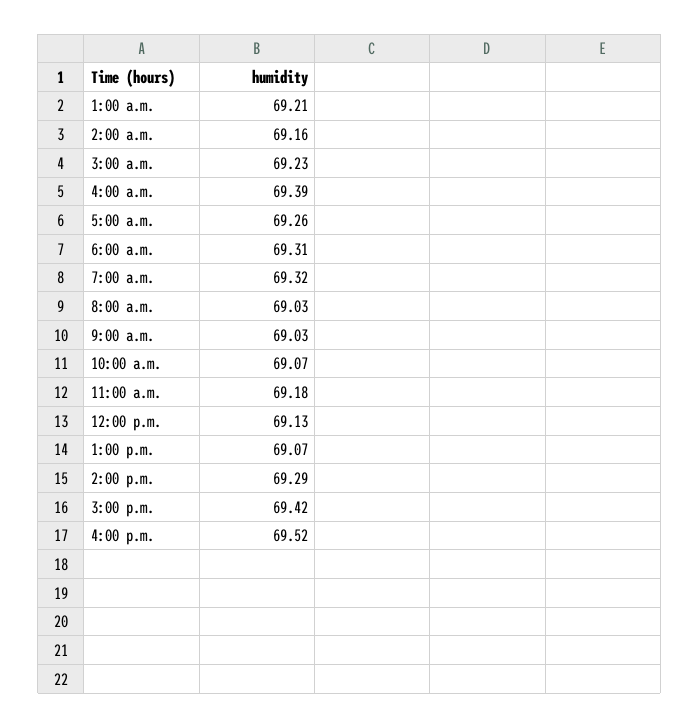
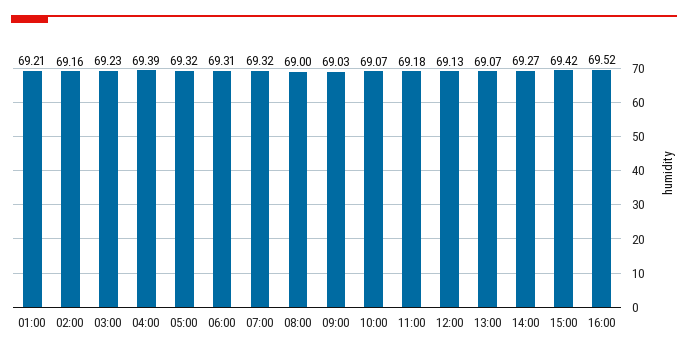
  {
    "1:00 a.m.": 69.21,
    "2:00 a.m.": 69.16,
    "3:00 a.m.": 69.23,
    "4:00 a.m.": 69.39,
-   "5:00 a.m.": 69.26,
+   "5:00 a.m.": 69.32,
    "6:00 a.m.": 69.31,
    "7:00 a.m.": 69.32,
-   "8:00 a.m.": 69.03,
+   "8:00 a.m.": 69,
    "9:00 a.m.": 69.03,
    "10:00 a.m.": 69.07,
    "11:00 a.m.": 69.18,
    "12:00 p.m.": 69.13,
    "1:00 p.m.": 69.07,
-   "2:00 p.m.": 69.29,
+   "2:00 p.m.": 69.27,
    "3:00 p.m.": 69.42,
    "4:00 p.m.": 69.52
  }

